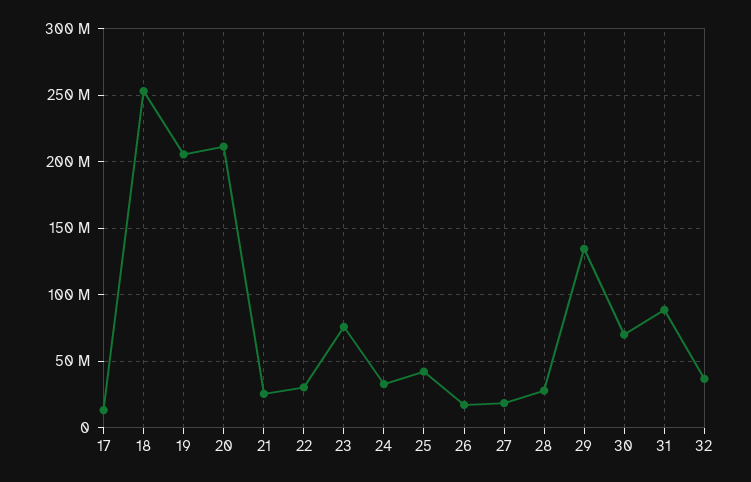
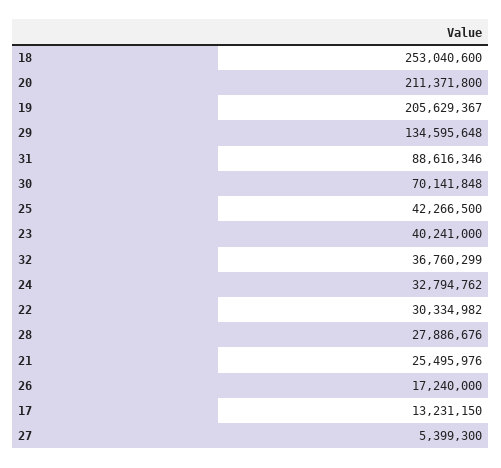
  {
    "17": 13231150,
    "18": 253040600,
    "19": 205629367,
    "20": 211371800,
    "21": 25495976,
    "22": 30334982,
-   "23": 75000000,
+   "23": 40241000,
    "24": 32794762,
    "25": 42266500,
    "26": 17240000,
-   "27": 20000000,
+   "27": 5399300,
    "28": 27886676,
    "29": 134595648,
    "30": 70141848,
    "31": 88616346,
    "32": 36760299
  }

